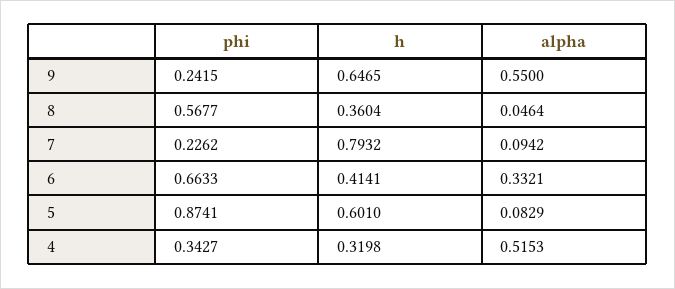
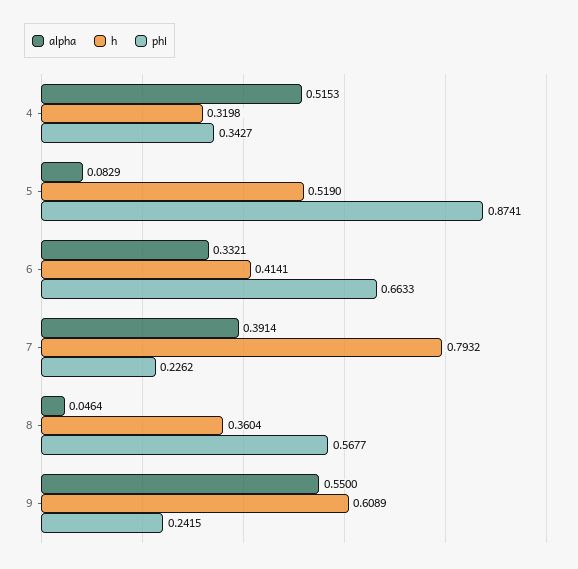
  {
    "phi": {
      "9": 0.2415,
      "8": 0.5677,
      "7": 0.2262,
      "6": 0.6633,
      "5": 0.8741,
      "4": 0.3427
    },
    "h": {
-     "9": 0.6465,
+     "9": 0.6089,
      "8": 0.3604,
      "7": 0.7932,
      "6": 0.4141,
-     "5": 0.601,
+     "5": 0.519,
      "4": 0.3198
    },
    "alpha": {
      "9": 0.55,
      "8": 0.0464,
-     "7": 0.0942,
+     "7": 0.3914,
      "6": 0.3321,
      "5": 0.0829,
      "4": 0.5153
    }
  }

